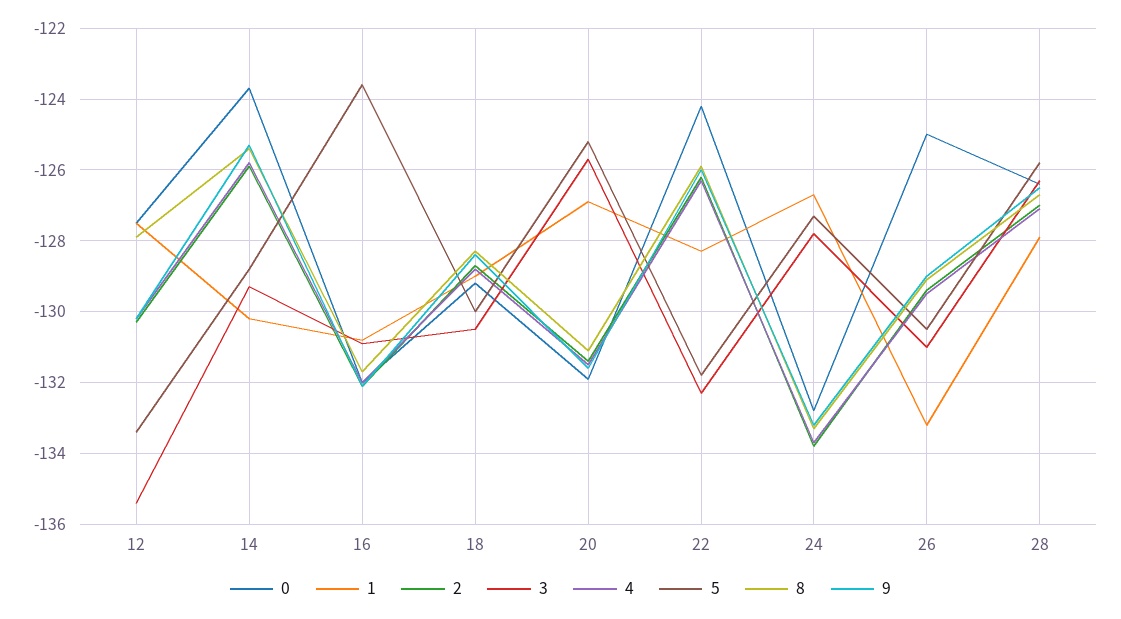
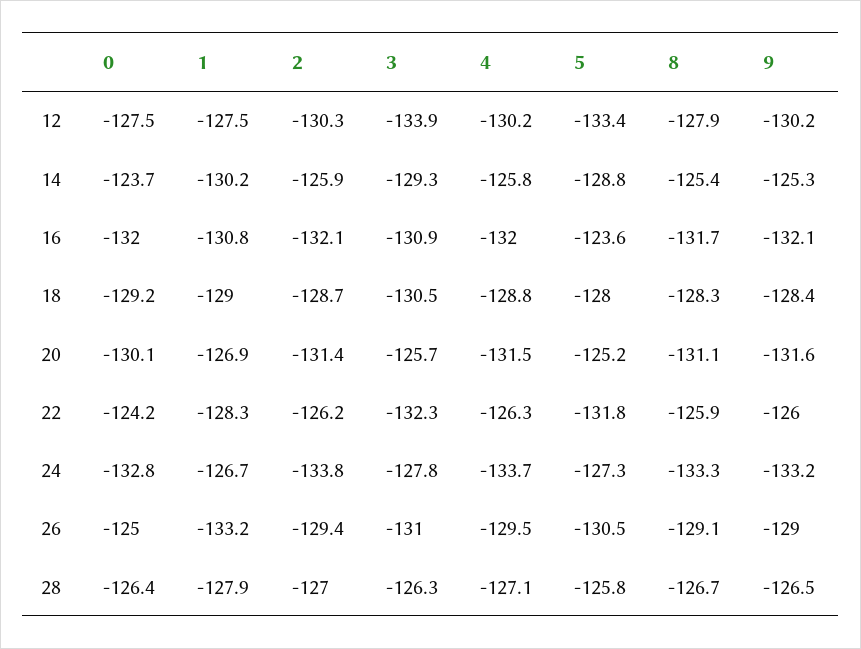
  {
    "0": {
      "12": -127.5,
      "14": -123.7,
      "16": -132,
      "18": -129.2,
-     "20": -132,
+     "20": -130.1,
      "22": -124.2,
      "24": -132.8,
      "26": -125,
      "28": -126.4
    },
    "1": {
      "12": -127.5,
      "14": -130.2,
      "16": -130.8,
      "18": -129,
      "20": -126.9,
      "22": -128.3,
      "24": -126.7,
      "26": -133.2,
      "28": -127.9
    },
    "2": {
      "12": -130.3,
      "14": -125.9,
      "16": -132.1,
      "18": -128.7,
      "20": -131.4,
      "22": -126.2,
      "24": -133.8,
      "26": -129.4,
      "28": -127
    },
    "3": {
-     "12": -135.5,
+     "12": -133.9,
      "14": -129.3,
      "16": -130.9,
      "18": -130.5,
      "20": -125.7,
      "22": -132.3,
      "24": -127.8,
      "26": -131,
      "28": -126.3
    },
    "4": {
      "12": -130.2,
      "14": -125.8,
      "16": -132,
      "18": -128.8,
      "20": -131.5,
      "22": -126.3,
      "24": -133.7,
      "26": -129.5,
      "28": -127.1
    },
    "5": {
      "12": -133.4,
      "14": -128.8,
      "16": -123.6,
-     "18": -130,
+     "18": -128,
      "20": -125.2,
      "22": -131.8,
      "24": -127.3,
      "26": -130.5,
      "28": -125.8
    },
    "8": {
      "12": -127.9,
      "14": -125.4,
      "16": -131.7,
      "18": -128.3,
      "20": -131.1,
      "22": -125.9,
      "24": -133.3,
      "26": -129.1,
      "28": -126.7
    },
    "9": {
      "12": -130.2,
      "14": -125.3,
      "16": -132.1,
      "18": -128.4,
      "20": -131.6,
      "22": -126,
      "24": -133.2,
      "26": -129,
      "28": -126.5
    }
  }

